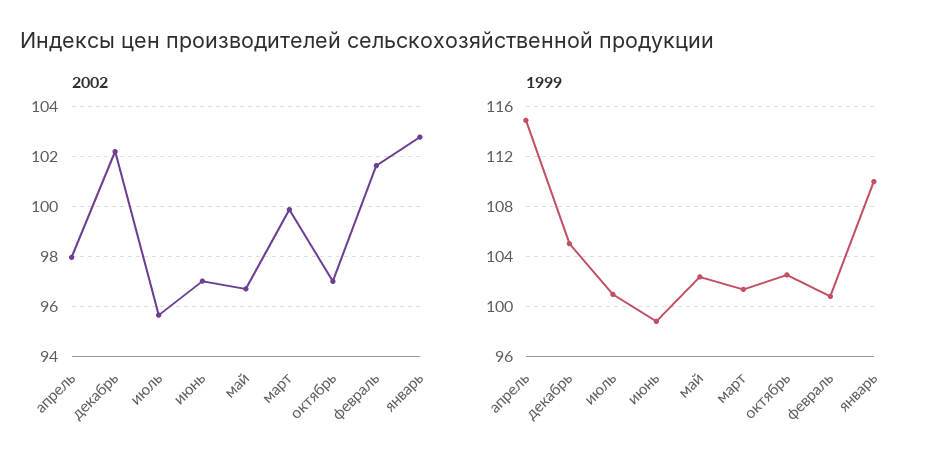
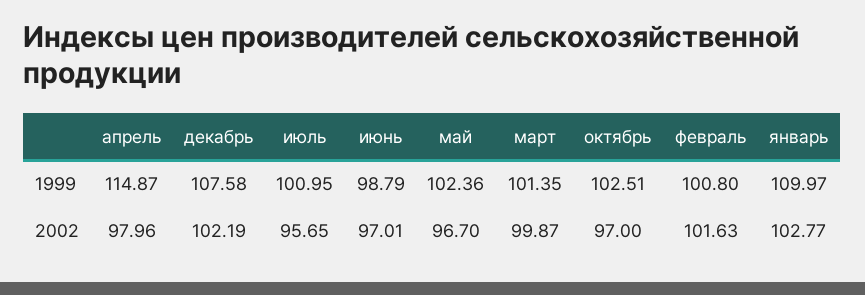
  {
    "2002": {
      "апрель": 97.96,
      "декабрь": 102.19,
      "июль": 95.65,
      "июнь": 97.01,
      "май": 96.7,
      "март": 99.87,
      "октябрь": 97,
      "февраль": 101.63,
      "январь": 102.77
    },
    "1999": {
      "апрель": 114.87,
-     "декабрь": 105,
+     "декабрь": 107.58,
      "июль": 100.95,
      "июнь": 98.79,
      "май": 102.36,
      "март": 101.35,
      "октябрь": 102.51,
      "февраль": 100.8,
      "январь": 109.97
    }
  }

